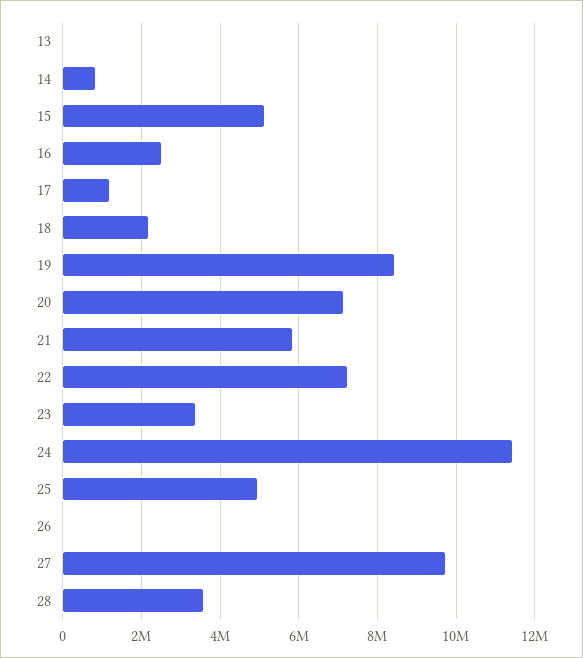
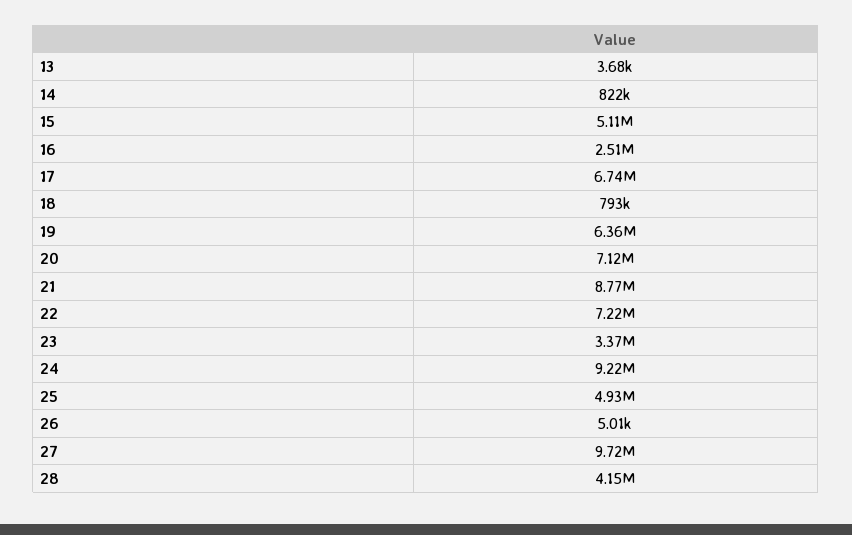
  {
    "13": 3680,
    "14": 822000,
    "15": 5110000,
    "16": 2510000,
-   "17": 1200000,
+   "17": 6740000,
-   "18": 2200000,
+   "18": 793000,
-   "19": 8400000,
+   "19": 6360000,
    "20": 7120000,
-   "21": 5800000,
+   "21": 8770000,
    "22": 7220000,
    "23": 3370000,
-   "24": 11400000,
+   "24": 9220000,
    "25": 4930000,
    "26": 5010,
    "27": 9720000,
-   "28": 3600000
+   "28": 4150000
  }

